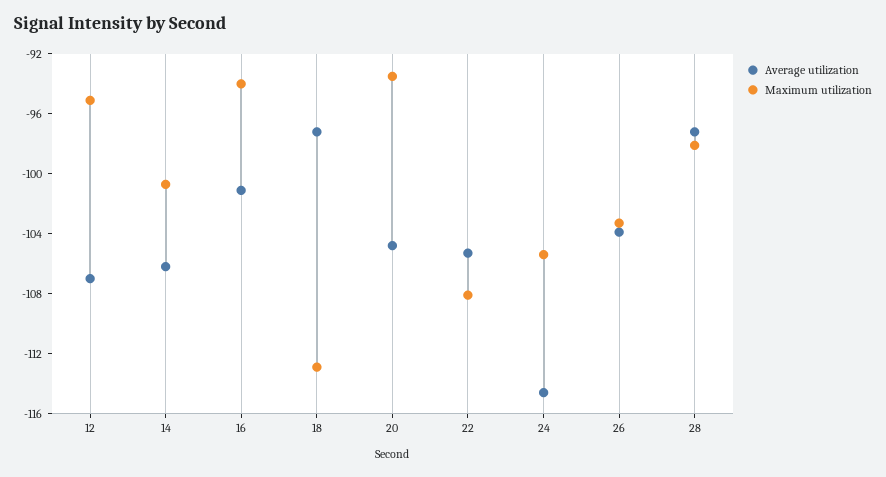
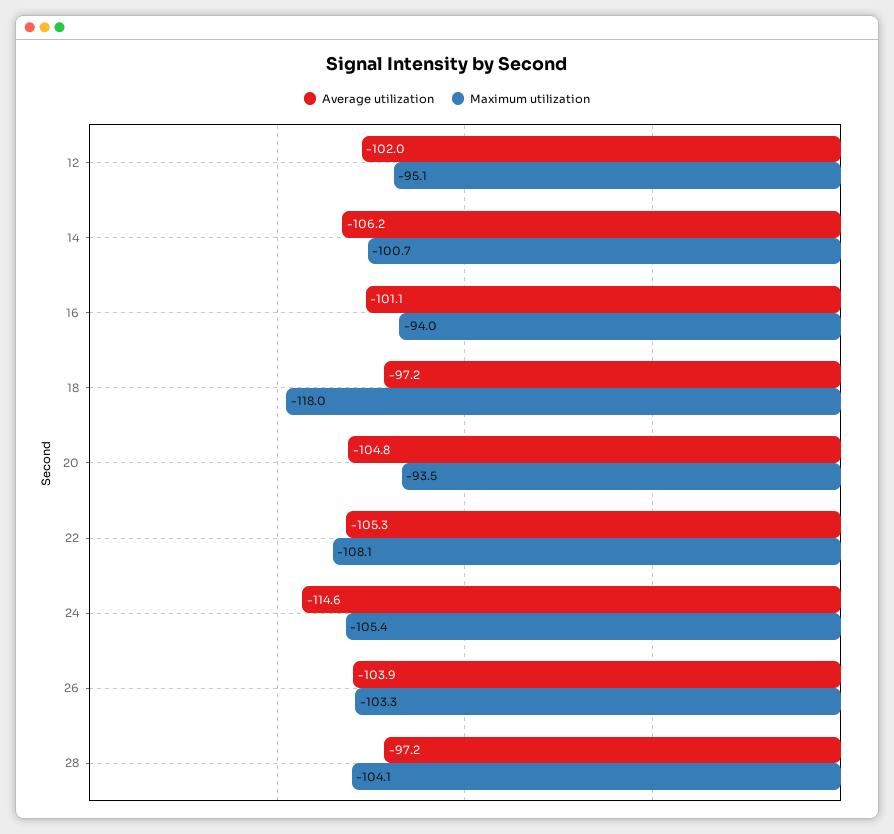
  {
    "Average utilization": {
-     "12": -107,
+     "12": -102,
      "14": -106.2,
      "16": -101.1,
      "18": -97.2,
      "20": -104.8,
      "22": -105.3,
      "24": -114.6,
      "26": -103.9,
      "28": -97.2
    },
    "Maximum utilization": {
      "12": -95.1,
      "14": -100.7,
      "16": -94,
-     "18": -113,
+     "18": -118,
      "20": -93.5,
      "22": -108.1,
      "24": -105.4,
      "26": -103.3,
-     "28": -98
+     "28": -104.1
    }
  }

